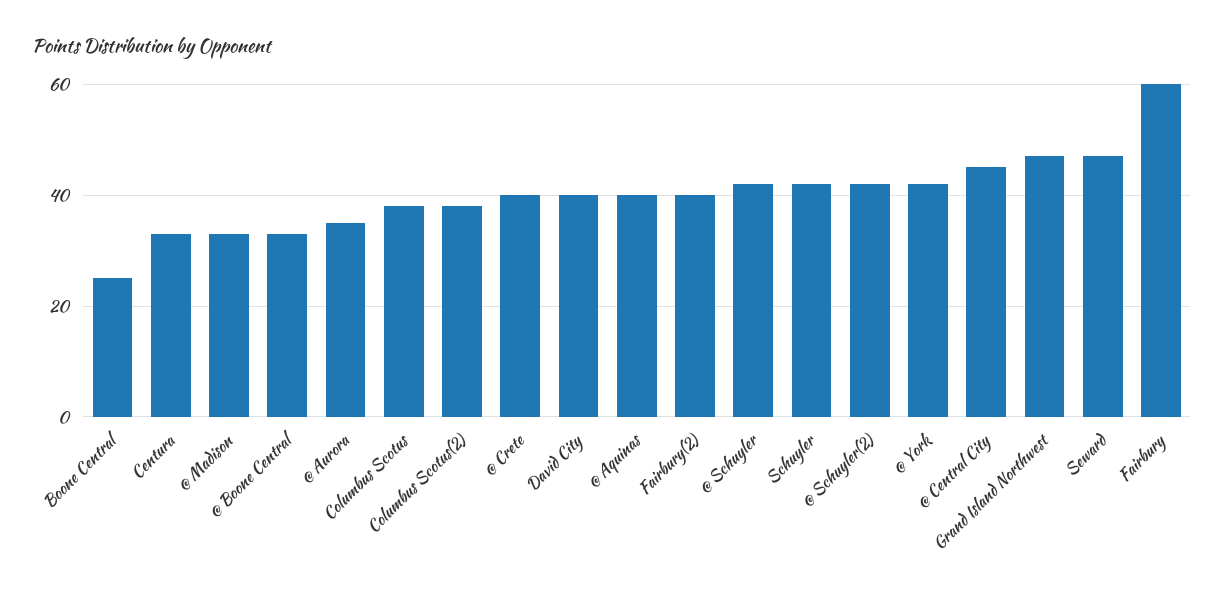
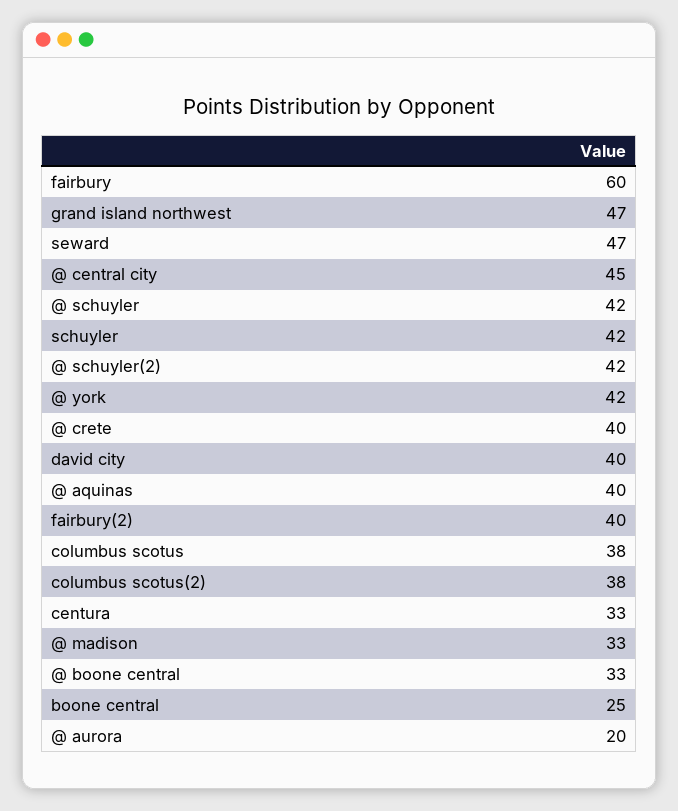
  {
    "Boone Central": 25,
    "Centura": 33,
    "@ Madison": 33,
    "@ Boone Central": 33,
-   "@ Aurora": 35,
+   "@ Aurora": 20,
    "Columbus Scotus": 38,
    "Columbus Scotus(2)": 38,
    "@ Crete": 40,
    "David City": 40,
    "@ Aquinas": 40,
    "Fairbury(2)": 40,
    "@ Schuyler": 42,
    "Schuyler": 42,
    "@ Schuyler(2)": 42,
    "@ York": 42,
    "@ Central City": 45,
    "Grand Island Northwest": 47,
    "Seward": 47,
    "Fairbury": 60
  }

